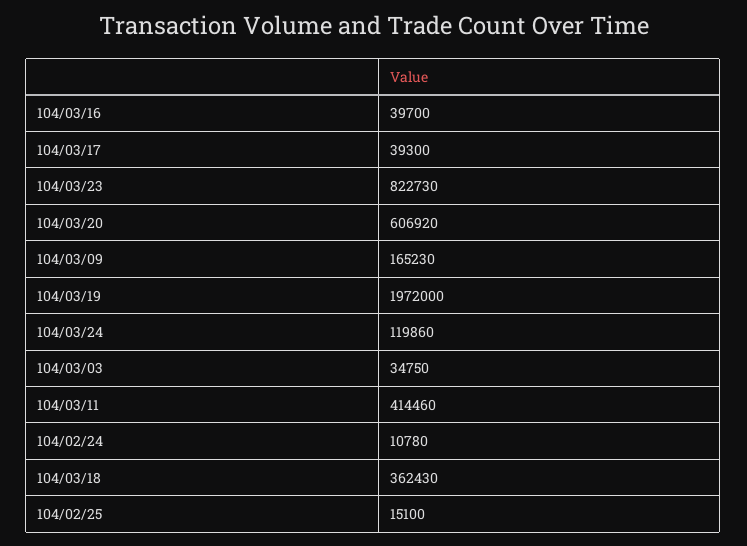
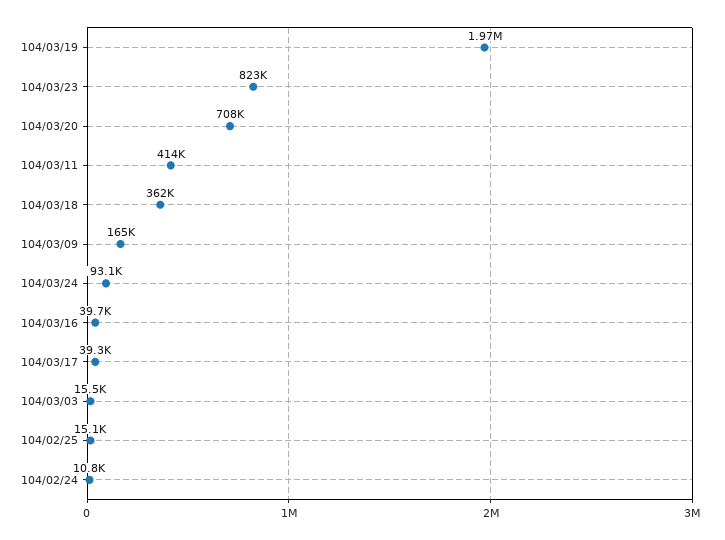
  {
    "104/03/16": 39700,
    "104/03/17": 39300,
    "104/03/23": 822730,
-   "104/03/20": 606920,
+   "104/03/20": 708000,
    "104/03/09": 165230,
    "104/03/19": 1972000,
-   "104/03/24": 119860,
+   "104/03/24": 93100,
-   "104/03/03": 34750,
+   "104/03/03": 15500,
    "104/03/11": 414460,
    "104/02/24": 10780,
    "104/03/18": 362430,
    "104/02/25": 15100
  }

